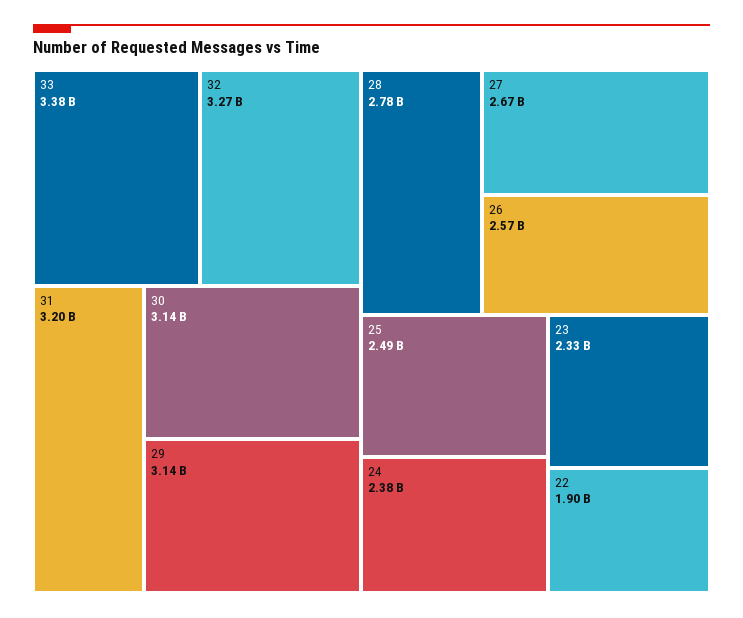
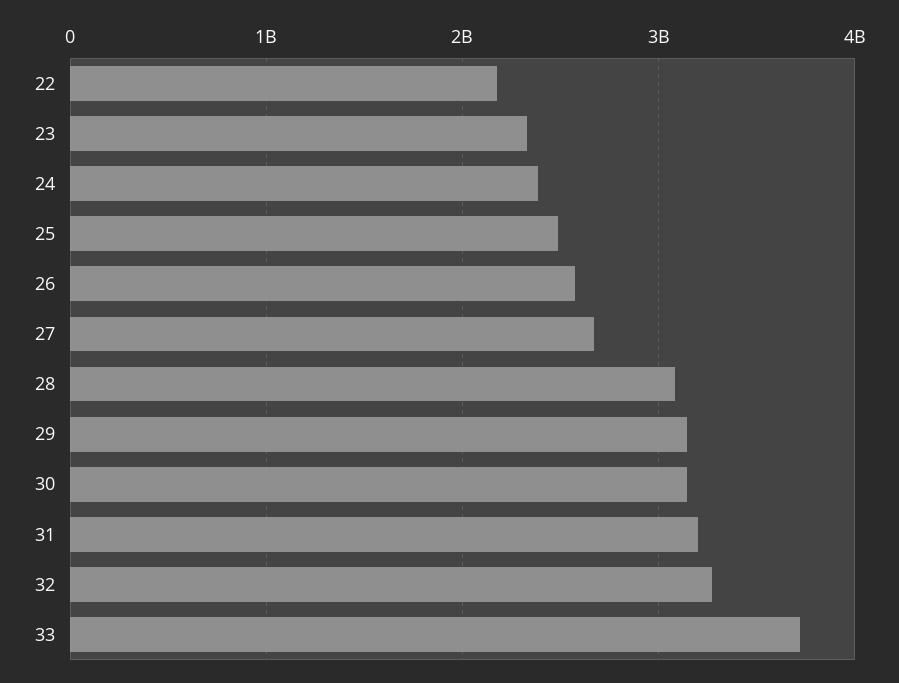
  {
-   "33": 3380000000,
+   "33": 3700000000,
    "32": 3270000000,
    "31": 3200000000,
    "30": 3140000000,
    "29": 3140000000,
-   "28": 2780000000,
+   "28": 3100000000,
    "27": 2670000000,
    "26": 2570000000,
    "25": 2490000000,
    "24": 2380000000,
    "23": 2330000000,
-   "22": 1900000000
+   "22": 2200000000
  }

